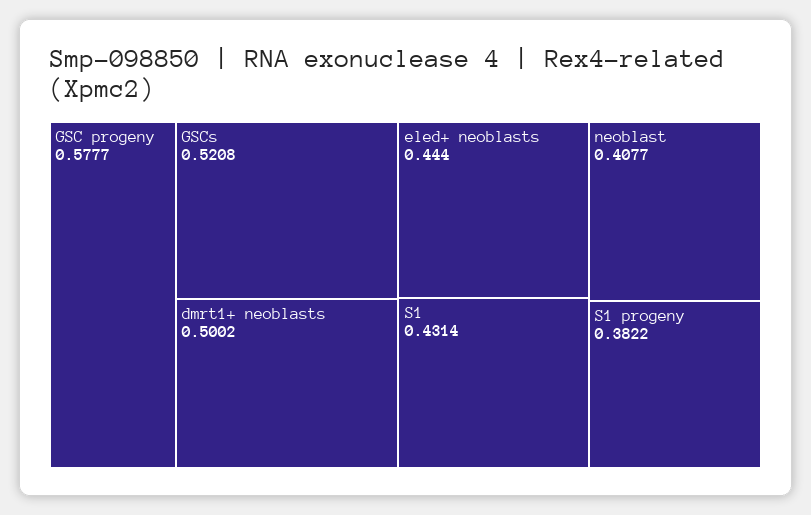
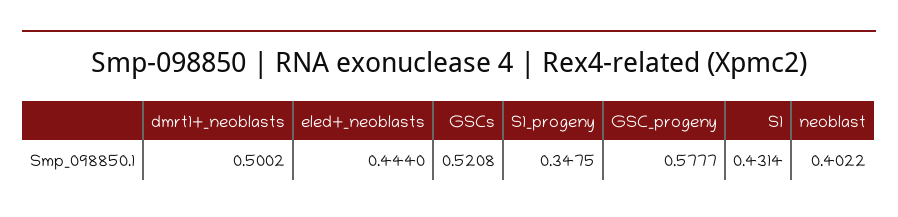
  {
    "GSC progeny": 0.5777,
    "GSCs": 0.5208,
    "dmrt1+ neoblasts": 0.5002,
    "eled+ neoblasts": 0.444,
    "S1": 0.4314,
-   "neoblast": 0.4077,
+   "neoblast": 0.4022,
-   "S1 progeny": 0.3822
+   "S1 progeny": 0.3475
  }

